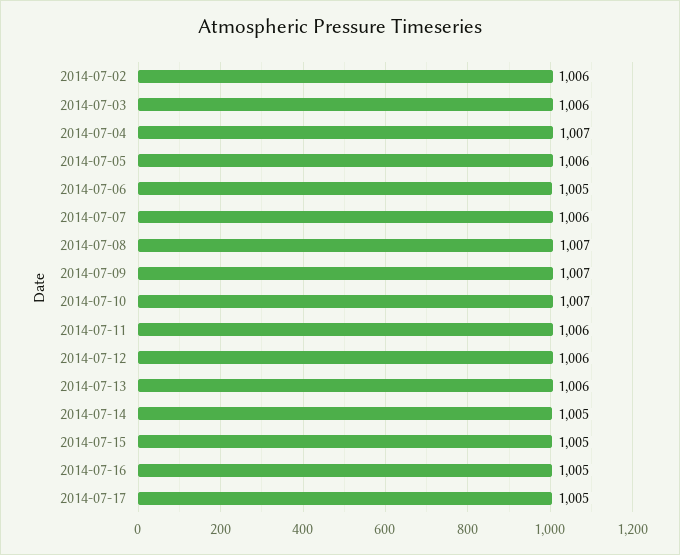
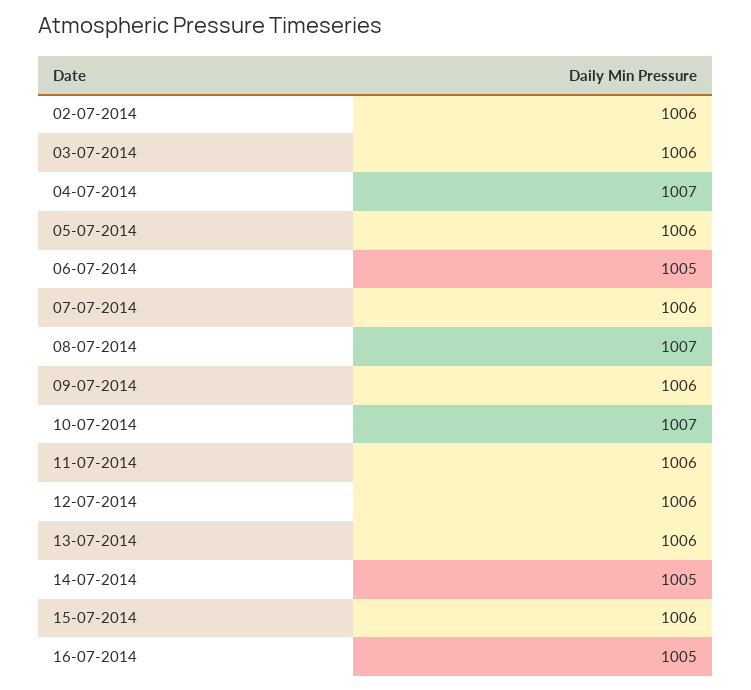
  {
    "2014-07-02": 1006,
    "2014-07-03": 1006,
    "2014-07-04": 1007,
    "2014-07-05": 1006,
    "2014-07-06": 1005,
    "2014-07-07": 1006,
    "2014-07-08": 1007,
-   "2014-07-09": 1007,
+   "2014-07-09": 1006,
    "2014-07-10": 1007,
    "2014-07-11": 1006,
    "2014-07-12": 1006,
    "2014-07-13": 1006,
    "2014-07-14": 1005,
-   "2014-07-15": 1005,
+   "2014-07-15": 1006,
-   "2014-07-16": 1005,
+   "2014-07-16": 1005
-   "2014-07-17": 1005
  }

